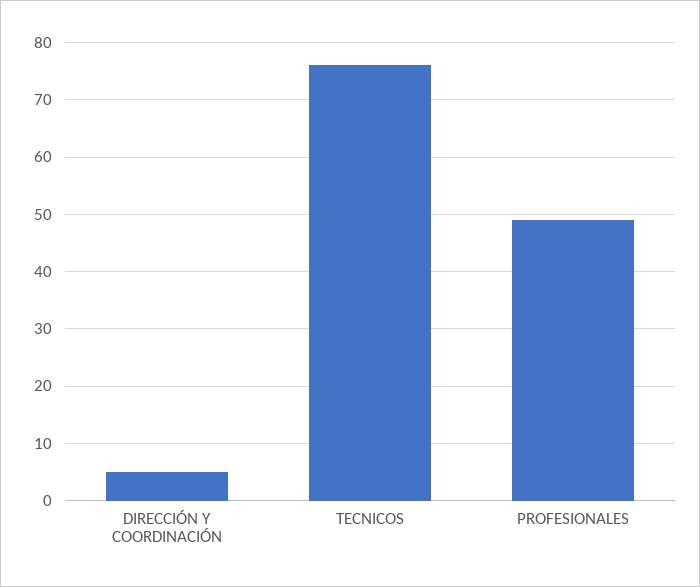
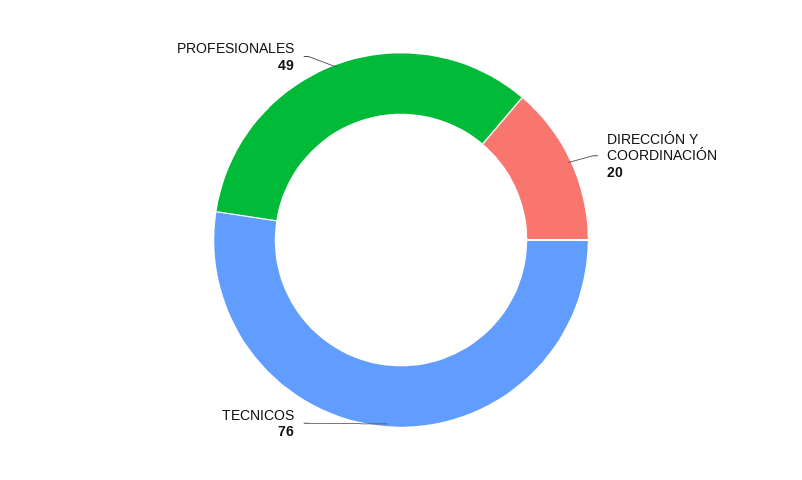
  {
-   "DIRECCIÓN Y COORDINACIÓN": 5,
+   "DIRECCIÓN Y COORDINACIÓN": 20,
    "TECNICOS": 76,
    "PROFESIONALES": 49
  }

